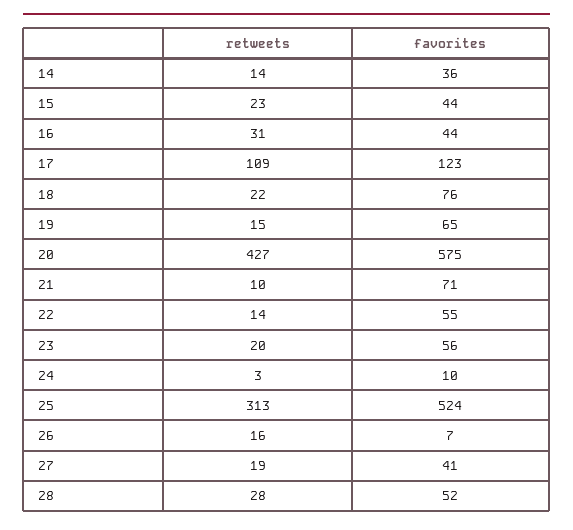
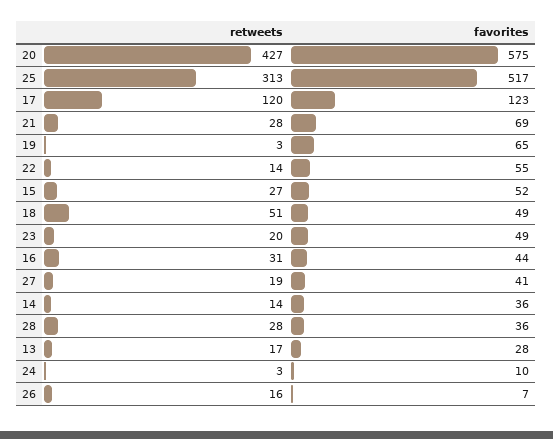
  {
    "retweets": {
      "14": 14,
-     "15": 23,
+     "15": 27,
      "16": 31,
-     "17": 109,
+     "17": 120,
-     "18": 22,
+     "18": 51,
-     "19": 15,
+     "19": 3,
      "20": 427,
-     "21": 10,
+     "21": 28,
      "22": 14,
      "23": 20,
      "24": 3,
      "25": 313,
      "26": 16,
      "27": 19,
-     "28": 28
+     "28": 28,
+     "13": 17
    },
    "favorites": {
      "14": 36,
-     "15": 44,
+     "15": 52,
      "16": 44,
      "17": 123,
-     "18": 76,
+     "18": 49,
      "19": 65,
      "20": 575,
-     "21": 71,
+     "21": 69,
      "22": 55,
-     "23": 56,
+     "23": 49,
      "24": 10,
-     "25": 524,
+     "25": 517,
      "26": 7,
      "27": 41,
-     "28": 52
+     "28": 36,
+     "13": 28
    }
  }

